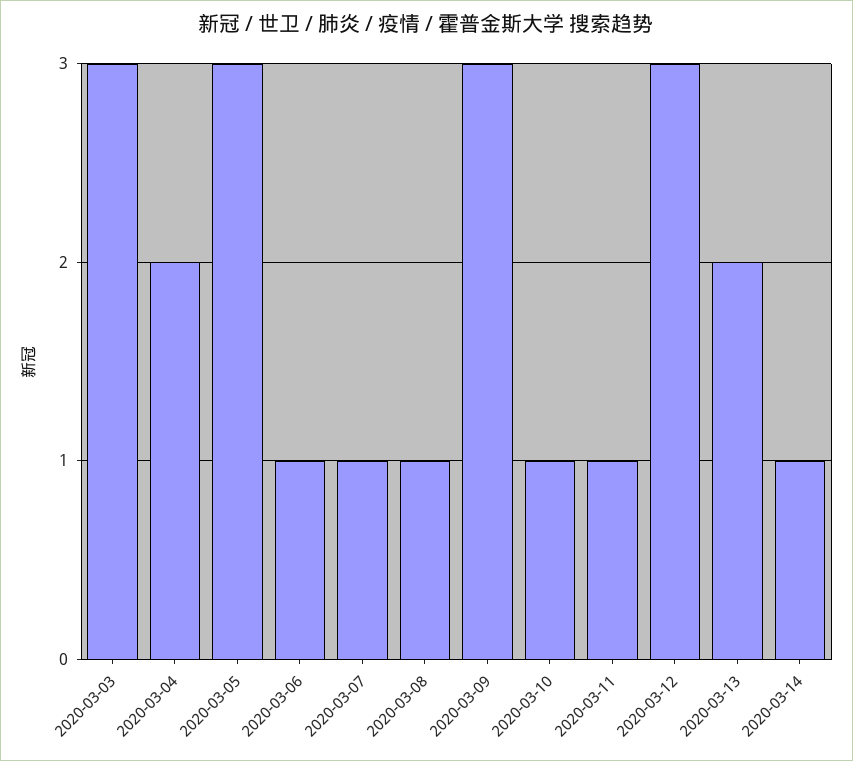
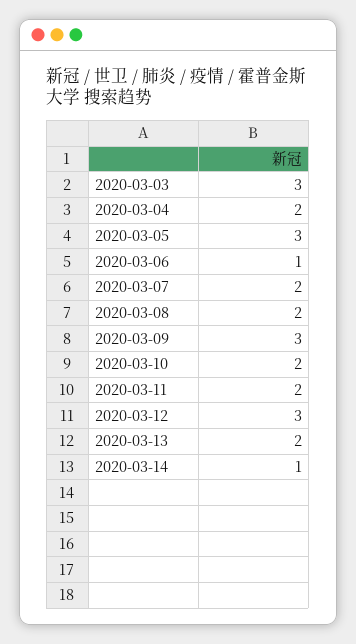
  {
    "2020-03-03": 3,
    "2020-03-04": 2,
    "2020-03-05": 3,
    "2020-03-06": 1,
-   "2020-03-07": 1,
+   "2020-03-07": 2,
-   "2020-03-08": 1,
+   "2020-03-08": 2,
    "2020-03-09": 3,
-   "2020-03-10": 1,
+   "2020-03-10": 2,
-   "2020-03-11": 1,
+   "2020-03-11": 2,
    "2020-03-12": 3,
    "2020-03-13": 2,
    "2020-03-14": 1
  }

